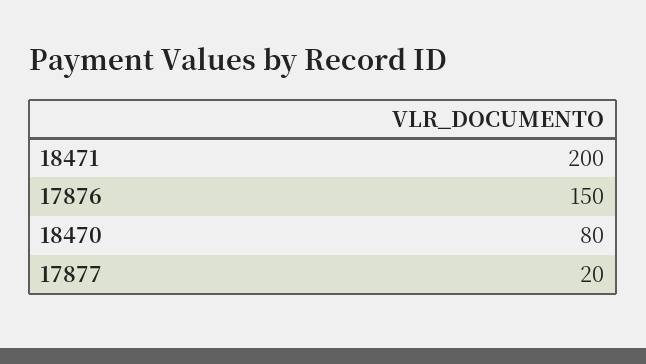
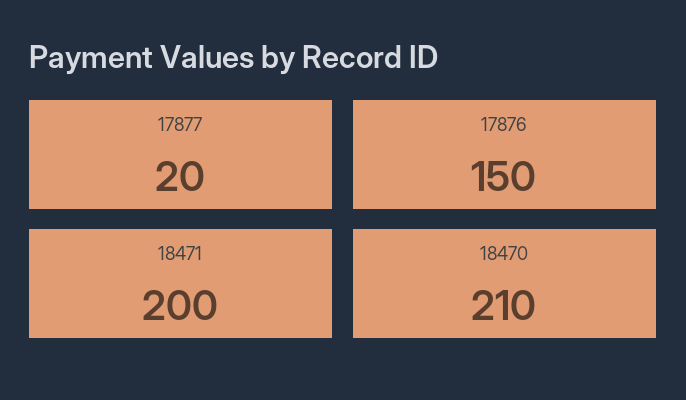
  {
    "18471": 200,
    "17876": 150,
-   "18470": 80,
+   "18470": 210,
    "17877": 20
  }

